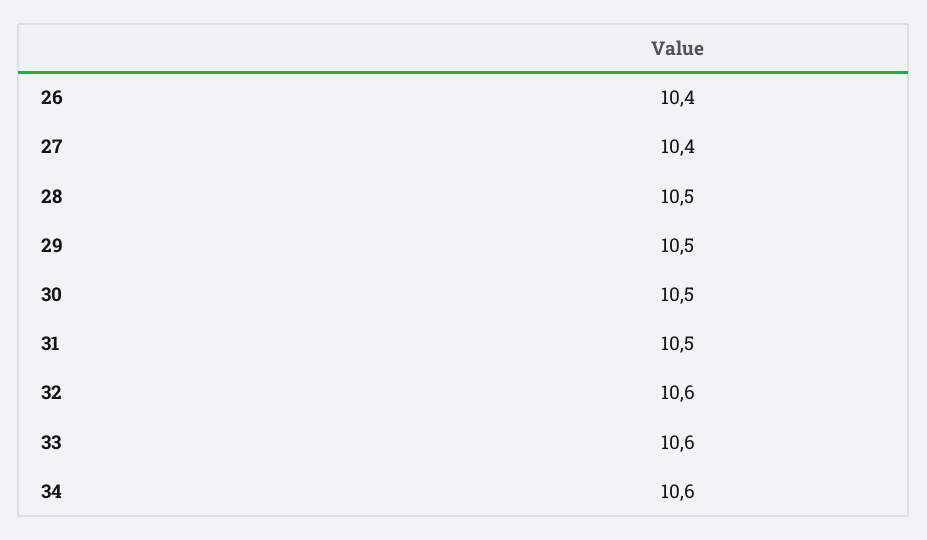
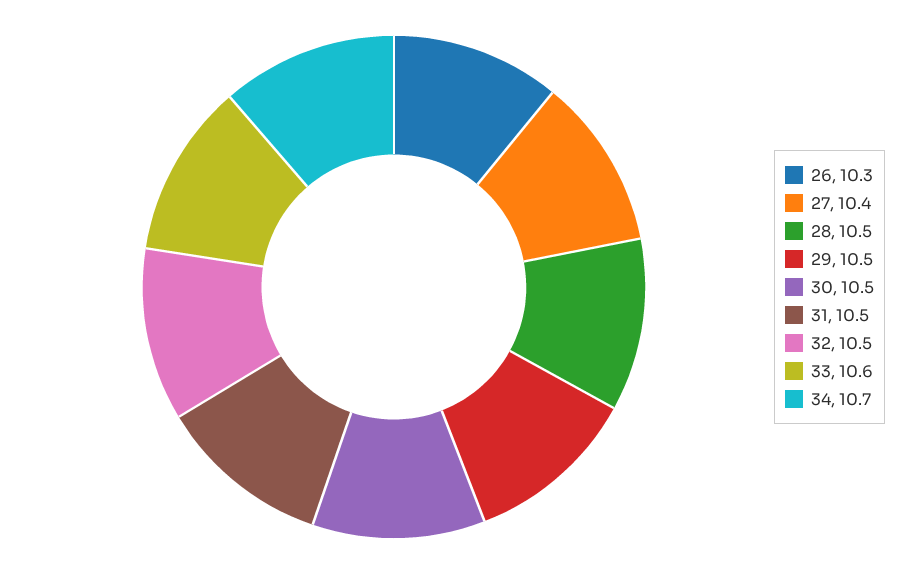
  {
-   "26": 10.4,
+   "26": 10.3,
    "27": 10.4,
    "28": 10.5,
    "29": 10.5,
    "30": 10.5,
    "31": 10.5,
-   "32": 10.6,
+   "32": 10.5,
    "33": 10.6,
-   "34": 10.6
+   "34": 10.7
  }

